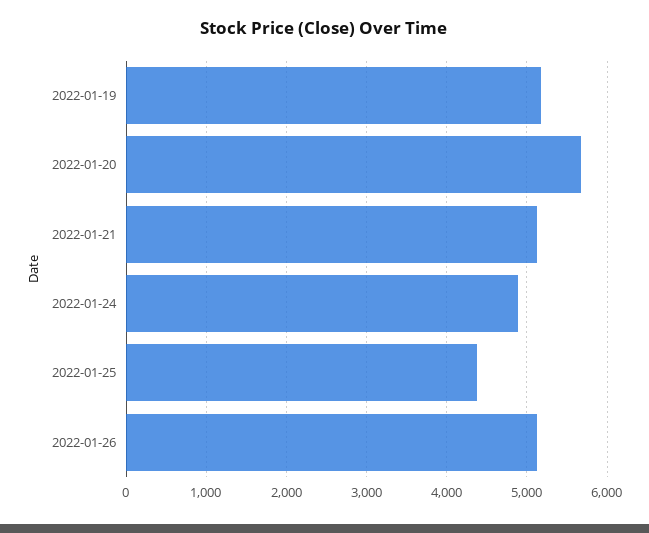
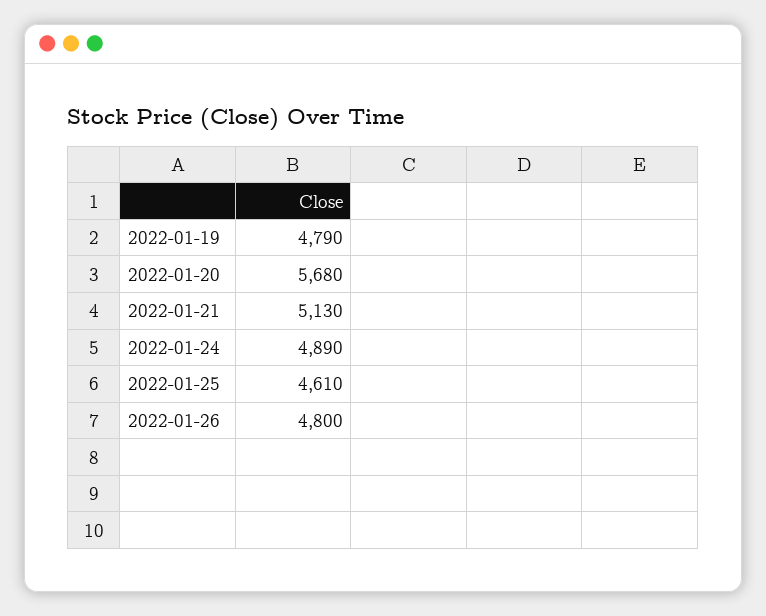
  {
-   "2022-01-19": 5200,
+   "2022-01-19": 4790,
    "2022-01-20": 5680,
    "2022-01-21": 5130,
    "2022-01-24": 4890,
-   "2022-01-25": 4400,
+   "2022-01-25": 4610,
-   "2022-01-26": 5100
+   "2022-01-26": 4800
  }

